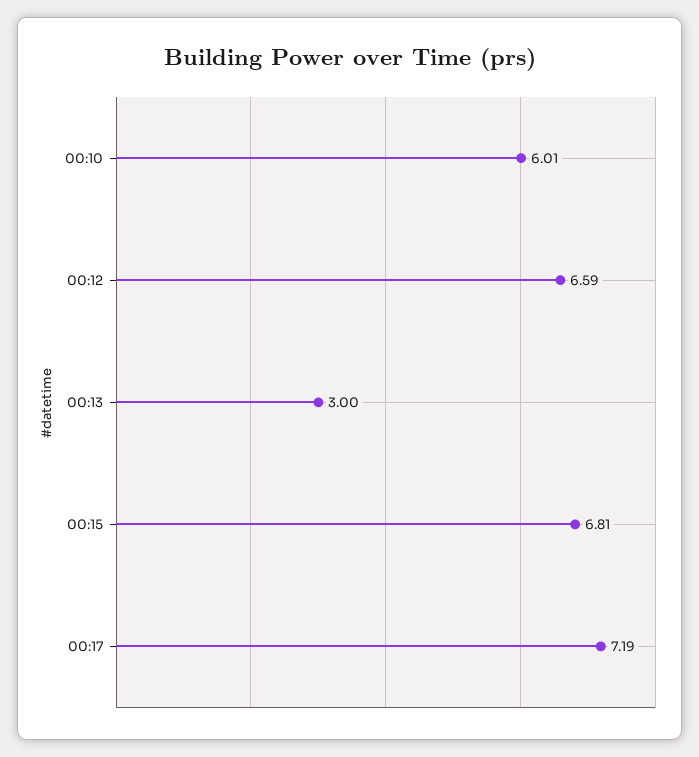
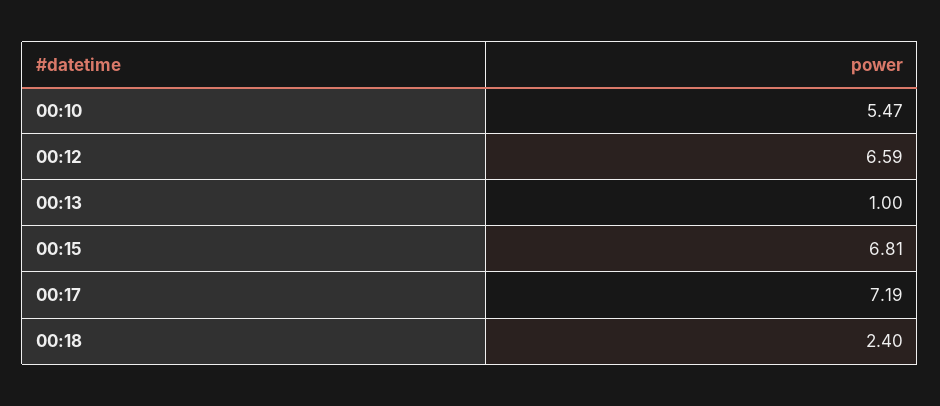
  {
-   "00:10": 6.01,
+   "00:10": 5.47,
    "00:12": 6.59,
-   "00:13": 3,
+   "00:13": 1,
    "00:15": 6.81,
-   "00:17": 7.19
+   "00:17": 7.19,
+   "00:18": 2.4
  }

